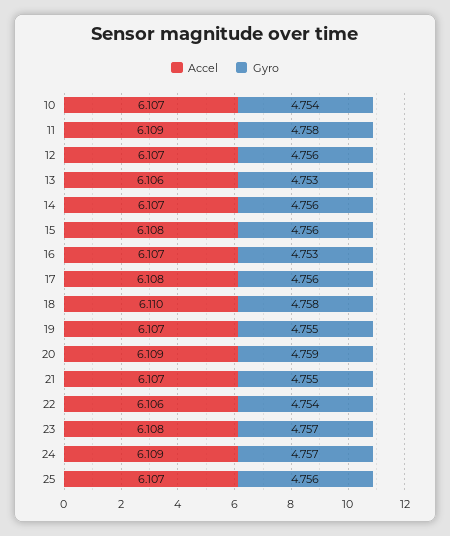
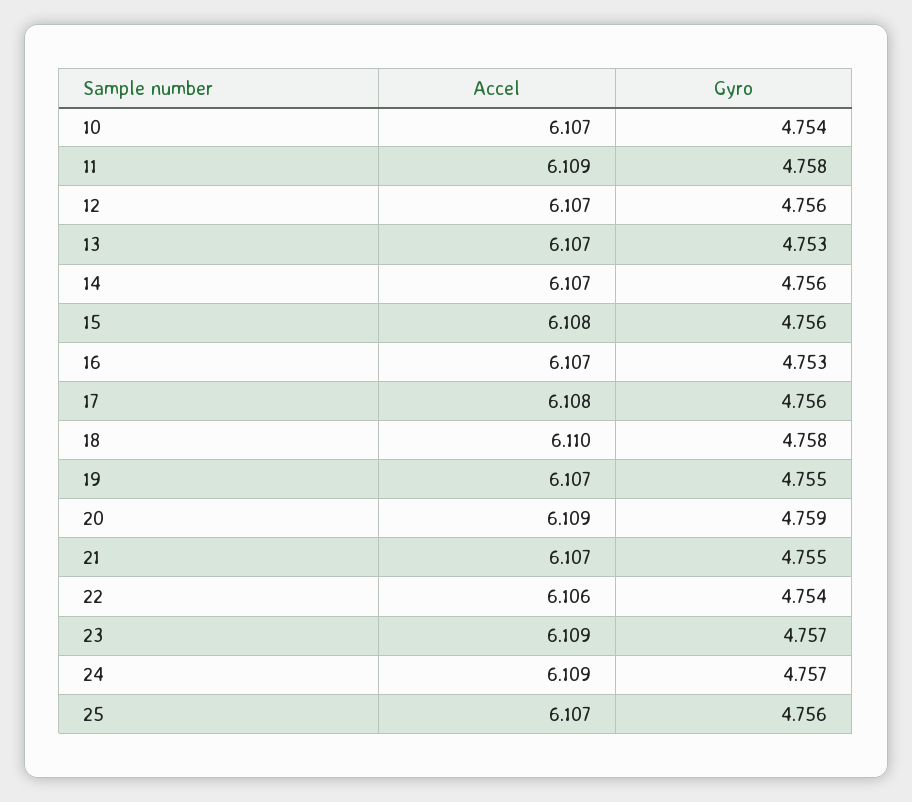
  {
    "Accel": {
      "10": 6.107,
      "11": 6.109,
      "12": 6.107,
-     "13": 6.106,
+     "13": 6.107,
      "14": 6.107,
      "15": 6.108,
      "16": 6.107,
      "17": 6.108,
      "18": 6.11,
      "19": 6.107,
      "20": 6.109,
      "21": 6.107,
      "22": 6.106,
-     "23": 6.108,
+     "23": 6.109,
      "24": 6.109,
      "25": 6.107
    },
    "Gyro": {
      "10": 4.754,
      "11": 4.758,
      "12": 4.756,
      "13": 4.753,
      "14": 4.756,
      "15": 4.756,
      "16": 4.753,
      "17": 4.756,
      "18": 4.758,
      "19": 4.755,
      "20": 4.759,
      "21": 4.755,
      "22": 4.754,
      "23": 4.757,
      "24": 4.757,
      "25": 4.756
    }
  }

